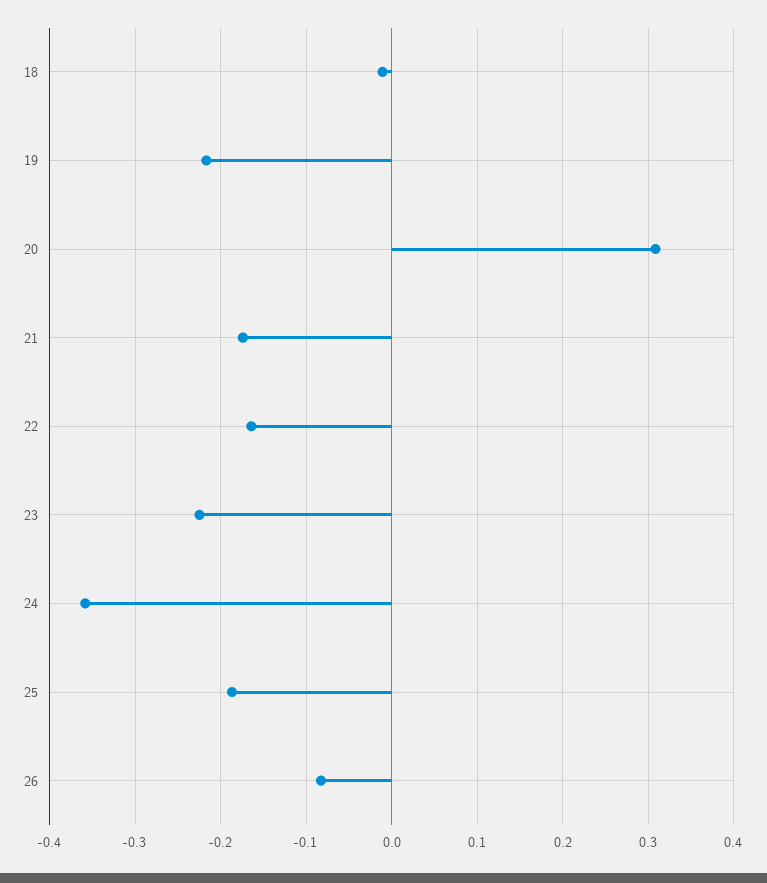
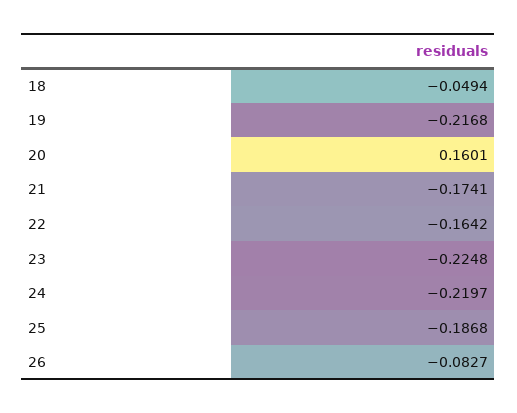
  {
-   "18": -0.01,
+   "18": -0.0494,
    "19": -0.2168,
-   "20": 0.31,
+   "20": 0.1601,
    "21": -0.1741,
    "22": -0.1642,
    "23": -0.2248,
-   "24": -0.36,
+   "24": -0.2197,
    "25": -0.1868,
    "26": -0.0827
  }

